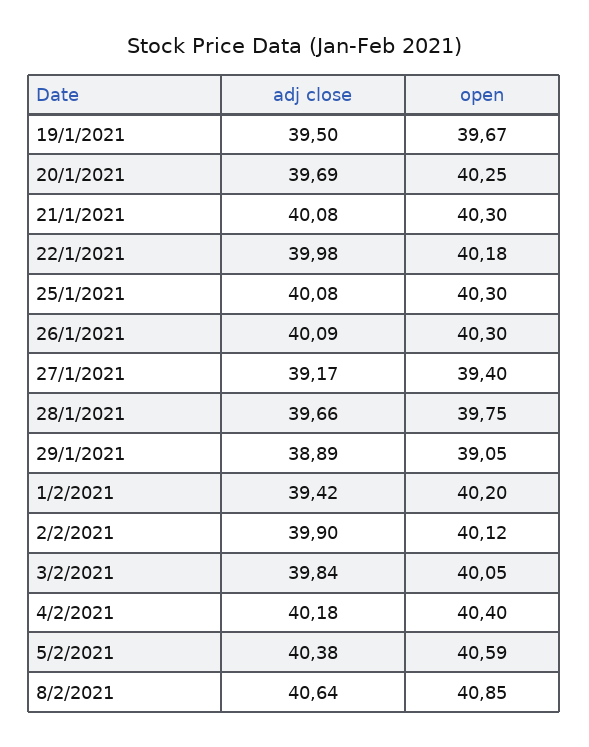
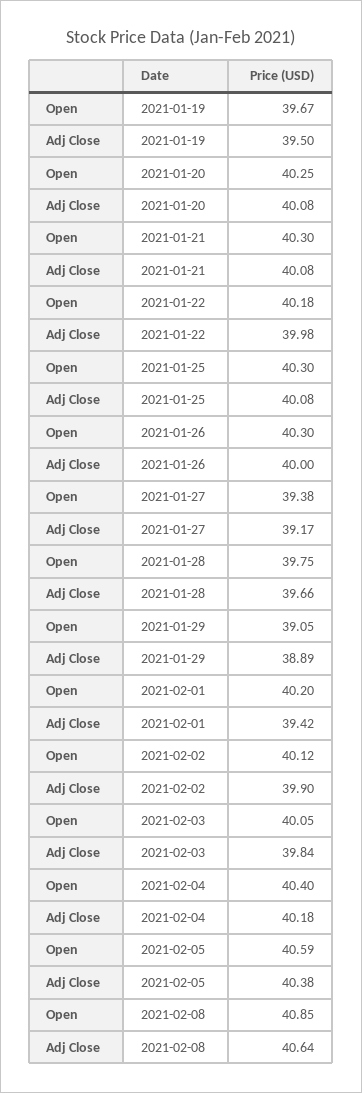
  {
    "adj close": {
      "19/1/2021": 39.5,
-     "20/1/2021": 39.69,
+     "20/1/2021": 40.08,
      "21/1/2021": 40.08,
      "22/1/2021": 39.98,
      "25/1/2021": 40.08,
-     "26/1/2021": 40.09,
+     "26/1/2021": 40,
      "27/1/2021": 39.17,
      "28/1/2021": 39.66,
      "29/1/2021": 38.89,
      "1/2/2021": 39.42,
      "2/2/2021": 39.9,
      "3/2/2021": 39.84,
      "4/2/2021": 40.18,
      "5/2/2021": 40.38,
      "8/2/2021": 40.64
    },
    "open": {
      "19/1/2021": 39.67,
      "20/1/2021": 40.25,
      "21/1/2021": 40.3,
      "22/1/2021": 40.18,
      "25/1/2021": 40.3,
      "26/1/2021": 40.3,
-     "27/1/2021": 39.4,
+     "27/1/2021": 39.38,
      "28/1/2021": 39.75,
      "29/1/2021": 39.05,
      "1/2/2021": 40.2,
      "2/2/2021": 40.12,
      "3/2/2021": 40.05,
      "4/2/2021": 40.4,
      "5/2/2021": 40.59,
      "8/2/2021": 40.85
    }
  }

